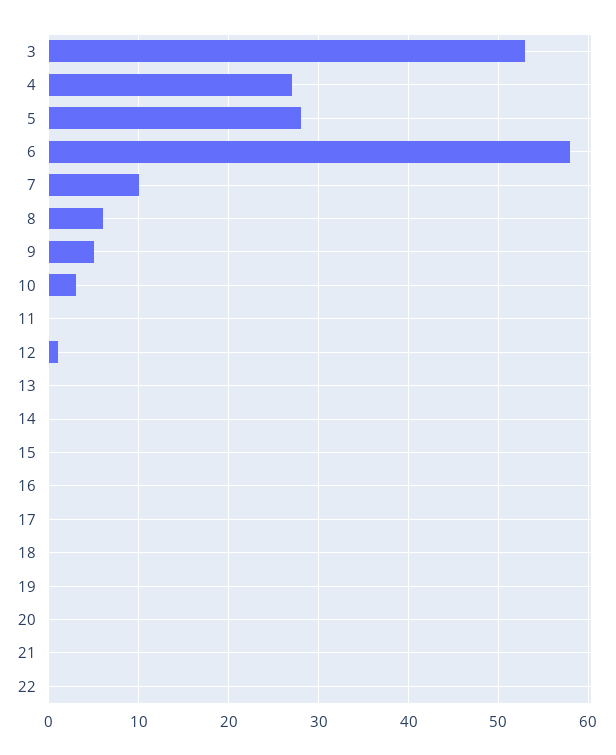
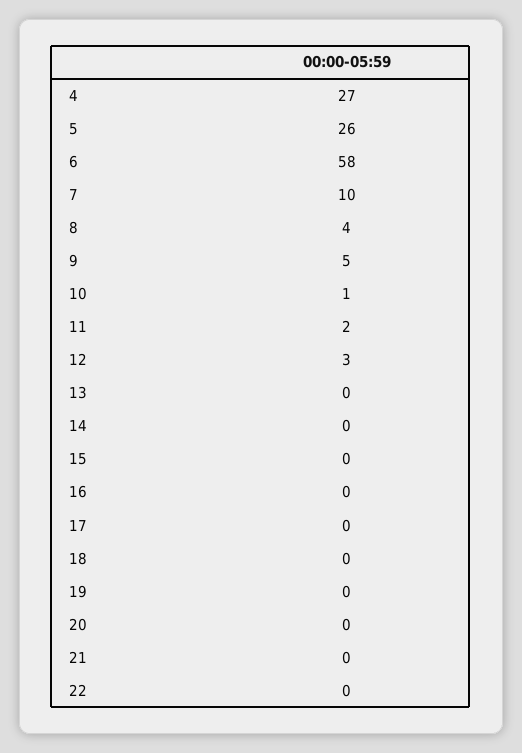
  {
-   "3": 53,
    "4": 27,
-   "5": 28,
+   "5": 26,
    "6": 58,
    "7": 10,
-   "8": 6,
+   "8": 4,
    "9": 5,
-   "10": 3,
+   "10": 1,
-   "11": 0,
+   "11": 2,
-   "12": 1,
+   "12": 3,
    "13": 0,
    "14": 0,
    "15": 0,
    "16": 0,
    "17": 0,
    "18": 0,
    "19": 0,
    "20": 0,
    "21": 0,
    "22": 0
  }

